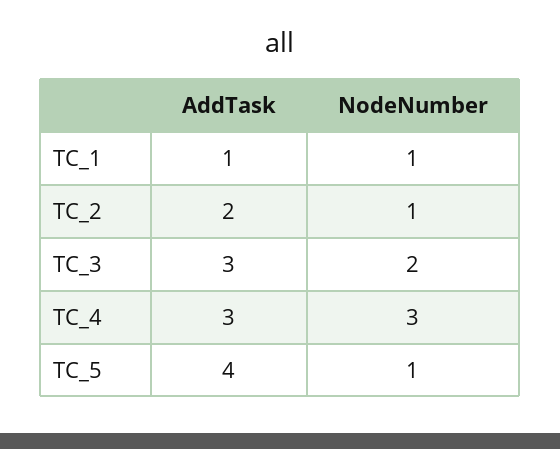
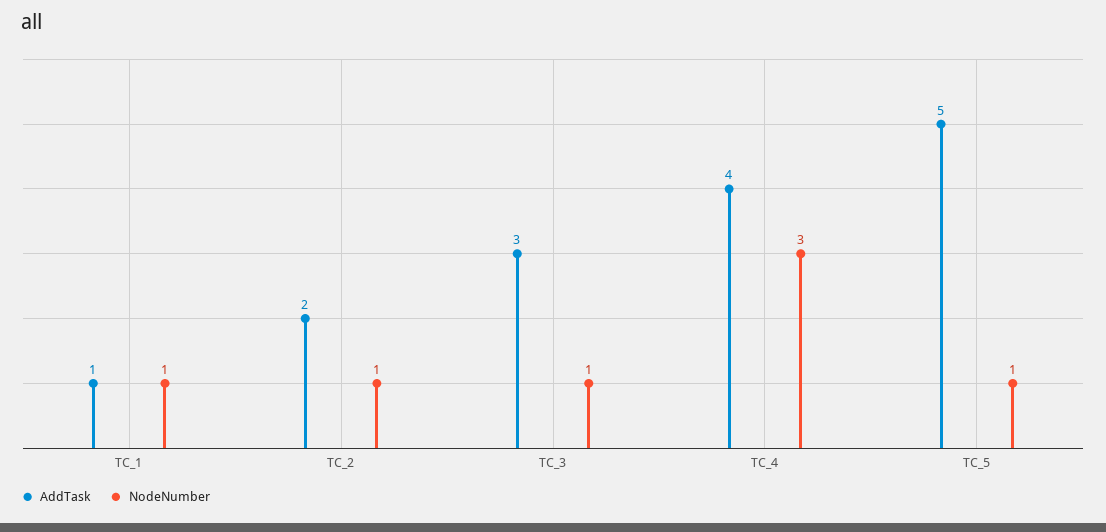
  {
    "AddTask": {
      "TC_1": 1,
      "TC_2": 2,
      "TC_3": 3,
-     "TC_4": 3,
+     "TC_4": 4,
-     "TC_5": 4
+     "TC_5": 5
    },
    "NodeNumber": {
      "TC_1": 1,
      "TC_2": 1,
-     "TC_3": 2,
+     "TC_3": 1,
      "TC_4": 3,
      "TC_5": 1
    }
  }

